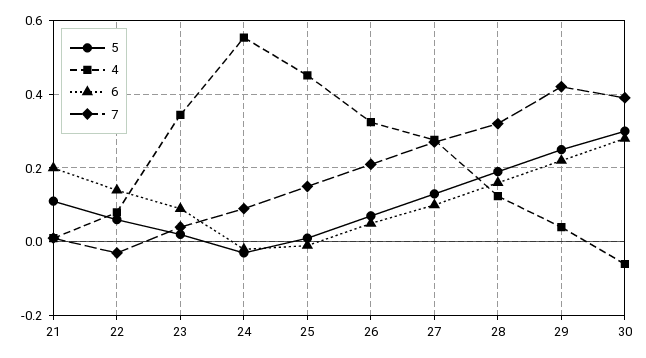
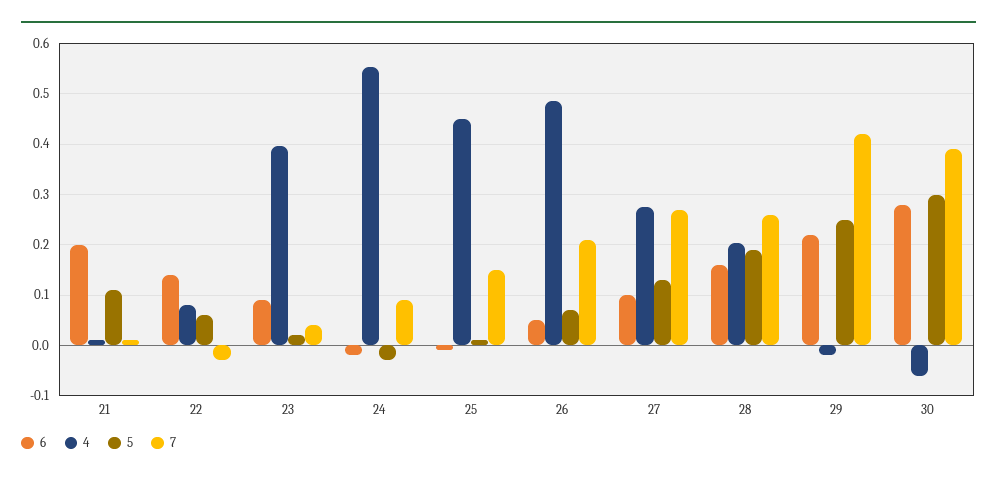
  {
    "5": {
      "21": 0.12,
      "22": 0.06,
      "23": 0.02,
      "24": -0.04,
      "25": 0.02,
      "26": 0.08,
      "27": 0.14,
      "28": 0.2,
      "29": 0.26,
      "30": 0.3
    },
    "4": {
      "21": 0.02,
      "22": 0.08,
-     "23": 0.34,
+     "23": 0.4,
      "24": 0.56,
      "25": 0.46,
-     "26": 0.32,
+     "26": 0.48,
      "27": 0.28,
-     "28": 0.12,
+     "28": 0.2,
-     "29": 0.04,
+     "29": -0.02,
      "30": -0.06
    },
    "6": {
      "21": 0.2,
      "22": 0.14,
      "23": 0.1,
      "24": -0.02,
      "25": -0.02,
      "26": 0.06,
      "27": 0.1,
      "28": 0.16,
      "29": 0.22,
      "30": 0.28
    },
    "7": {
      "21": 0.02,
      "22": -0.04,
      "23": 0.04,
      "24": 0.1,
      "25": 0.16,
      "26": 0.22,
      "27": 0.28,
-     "28": 0.32,
+     "28": 0.26,
      "29": 0.42,
      "30": 0.4
    }
  }

